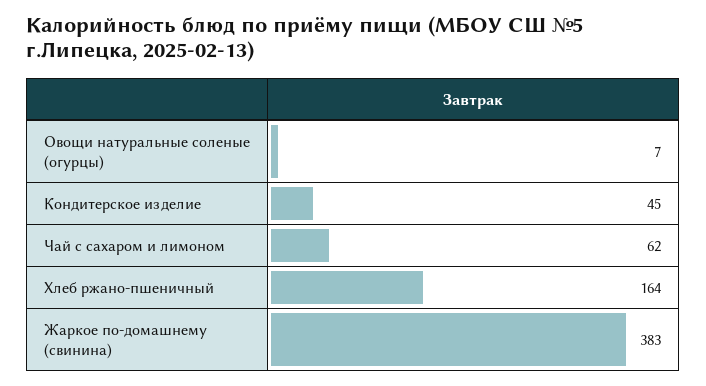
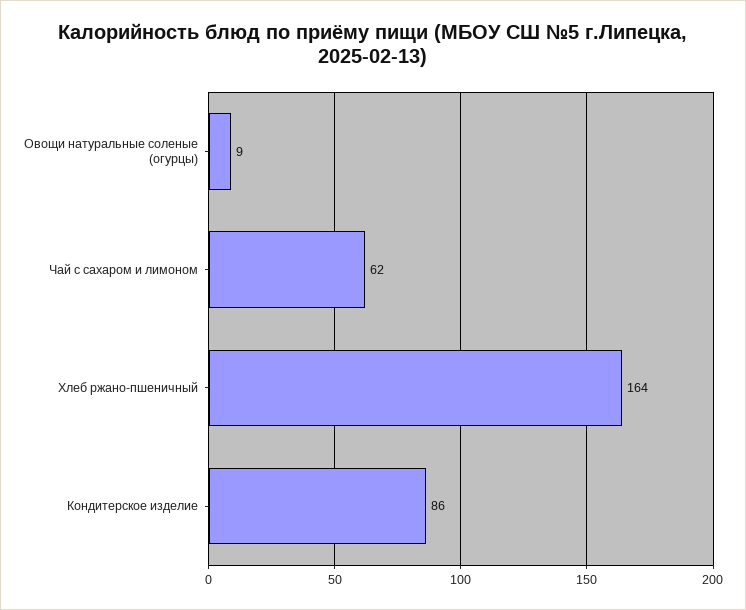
  {
-   "Овощи натуральные соленые (огурцы)": 7,
+   "Овощи натуральные соленые (огурцы)": 9,
-   "Кондитерское изделие": 45,
+   "Кондитерское изделие": 86,
    "Чай с сахаром и лимоном": 62,
-   "Хлеб ржано-пшеничный": 164,
+   "Хлеб ржано-пшеничный": 164
-   "Жаркое по-домашнему (свинина)": 383
  }

